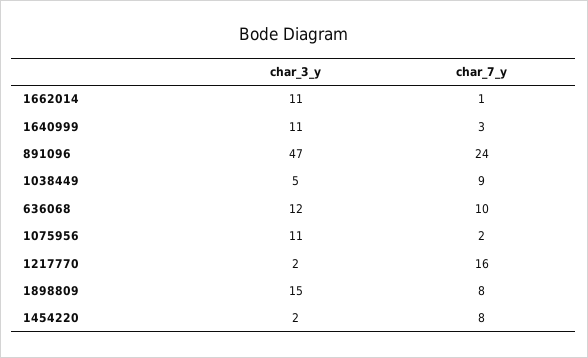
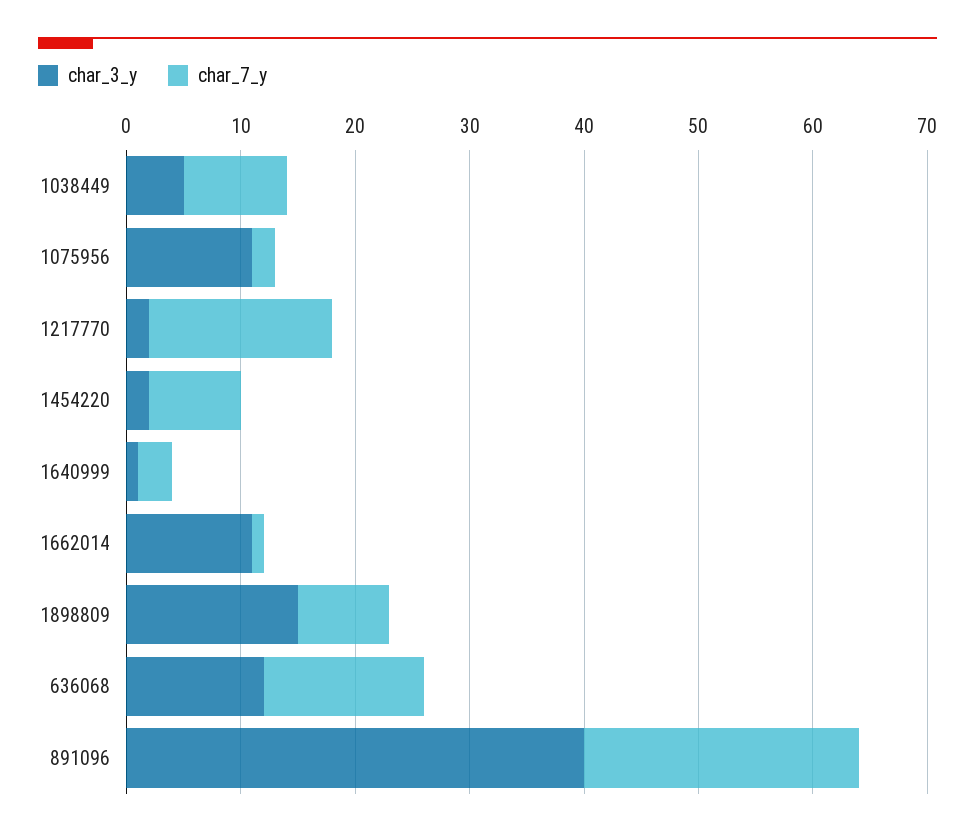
  {
    "char_3_y": {
      "1662014": 11,
-     "1640999": 11,
+     "1640999": 1,
-     "891096": 47,
+     "891096": 40,
      "1038449": 5,
      "636068": 12,
      "1075956": 11,
      "1217770": 2,
      "1898809": 15,
      "1454220": 2
    },
    "char_7_y": {
      "1662014": 1,
      "1640999": 3,
      "891096": 24,
      "1038449": 9,
-     "636068": 10,
+     "636068": 14,
      "1075956": 2,
      "1217770": 16,
      "1898809": 8,
      "1454220": 8
    }
  }

